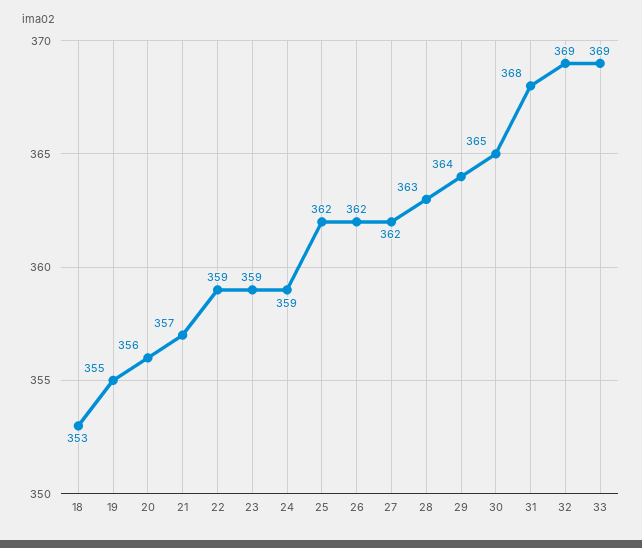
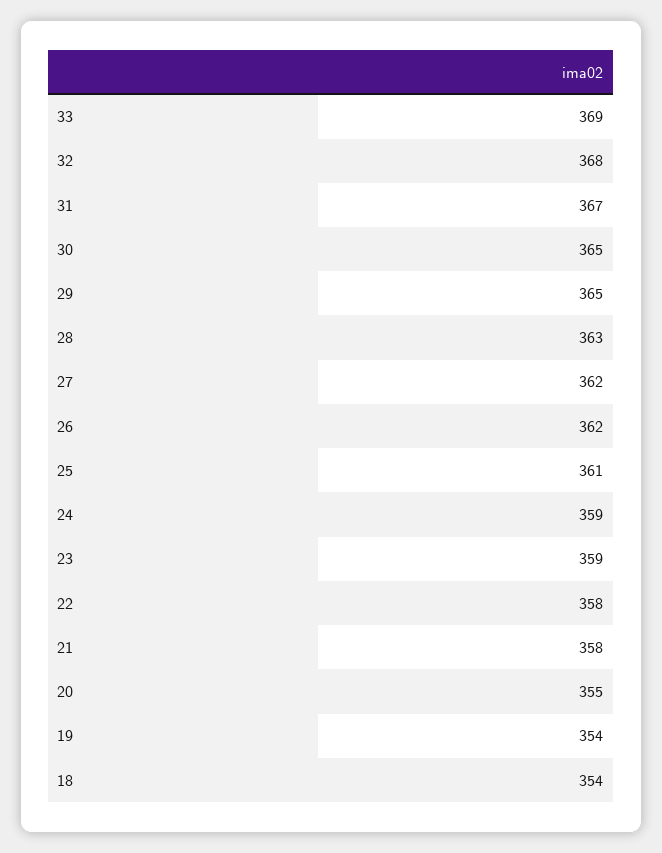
  {
-   "18": 353,
+   "18": 354,
-   "19": 355,
+   "19": 354,
-   "20": 356,
+   "20": 355,
-   "21": 357,
+   "21": 358,
-   "22": 359,
+   "22": 358,
    "23": 359,
    "24": 359,
-   "25": 362,
+   "25": 361,
    "26": 362,
    "27": 362,
    "28": 363,
-   "29": 364,
+   "29": 365,
    "30": 365,
-   "31": 368,
+   "31": 367,
-   "32": 369,
+   "32": 368,
    "33": 369
  }

